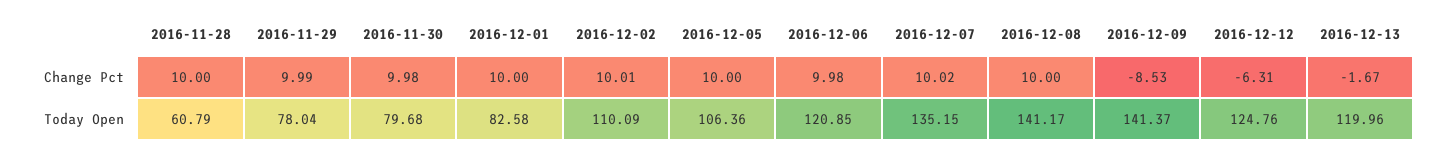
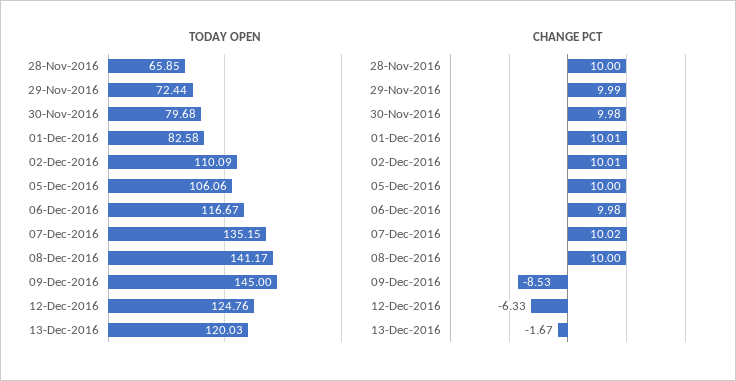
  {
    "Change Pct": {
      "2016-11-28": 10,
      "2016-11-29": 9.99,
      "2016-11-30": 9.98,
-     "2016-12-01": 10,
+     "2016-12-01": 10.01,
      "2016-12-02": 10.01,
      "2016-12-05": 10,
      "2016-12-06": 9.98,
      "2016-12-07": 10.02,
      "2016-12-08": 10,
      "2016-12-09": -8.53,
-     "2016-12-12": -6.31,
+     "2016-12-12": -6.33,
      "2016-12-13": -1.67
    },
    "Today Open": {
-     "2016-11-28": 60.79,
+     "2016-11-28": 65.85,
-     "2016-11-29": 78.04,
+     "2016-11-29": 72.44,
      "2016-11-30": 79.68,
      "2016-12-01": 82.58,
      "2016-12-02": 110.09,
-     "2016-12-05": 106.36,
+     "2016-12-05": 106.06,
-     "2016-12-06": 120.85,
+     "2016-12-06": 116.67,
      "2016-12-07": 135.15,
      "2016-12-08": 141.17,
-     "2016-12-09": 141.37,
+     "2016-12-09": 145,
      "2016-12-12": 124.76,
-     "2016-12-13": 119.96
+     "2016-12-13": 120.03
    }
  }

